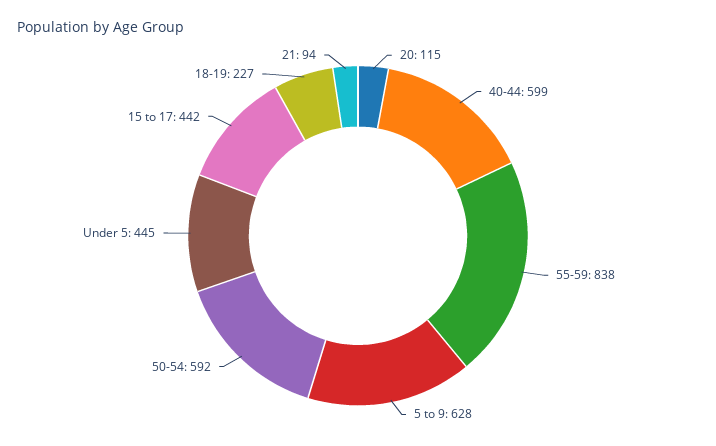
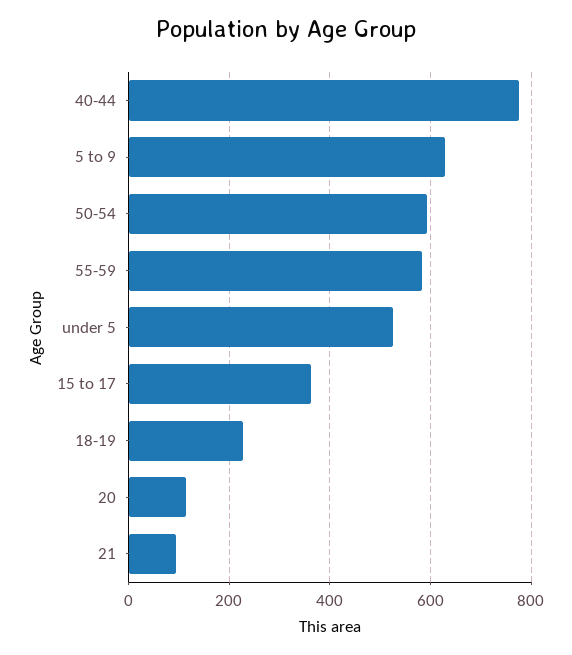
  {
    "20": 115,
-   "40-44": 599,
+   "40-44": 780,
-   "55-59": 838,
+   "55-59": 580,
    "5 to 9": 628,
    "50-54": 592,
-   "Under 5": 445,
+   "Under 5": 520,
-   "15 to 17": 442,
+   "15 to 17": 360,
    "18-19": 227,
    "21": 94
  }

